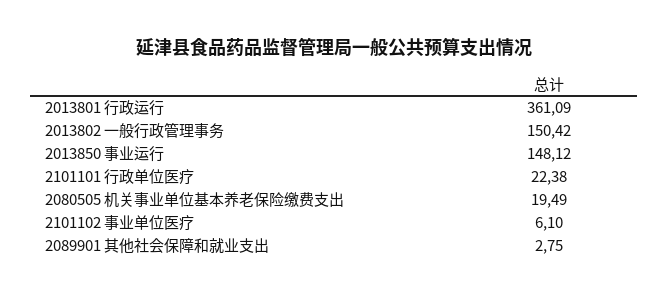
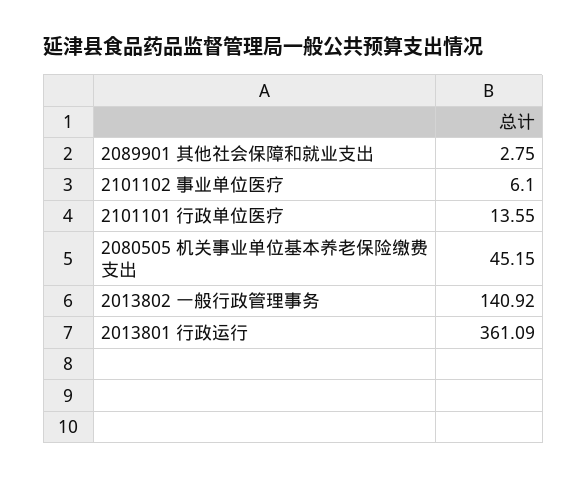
  {
    "2013801 行政运行": 361.09,
-   "2013802 一般行政管理事务": 150.42,
+   "2013802 一般行政管理事务": 140.92,
-   "2013850 事业运行": 148.12,
-   "2101101 行政单位医疗": 22.38,
+   "2101101 行政单位医疗": 13.55,
-   "2080505 机关事业单位基本养老保险缴费支出": 19.49,
+   "2080505 机关事业单位基本养老保险缴费支出": 45.15,
    "2101102 事业单位医疗": 6.1,
    "2089901 其他社会保障和就业支出": 2.75
  }

